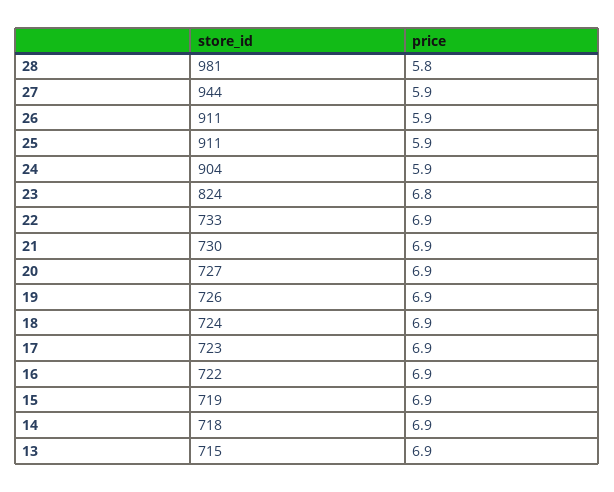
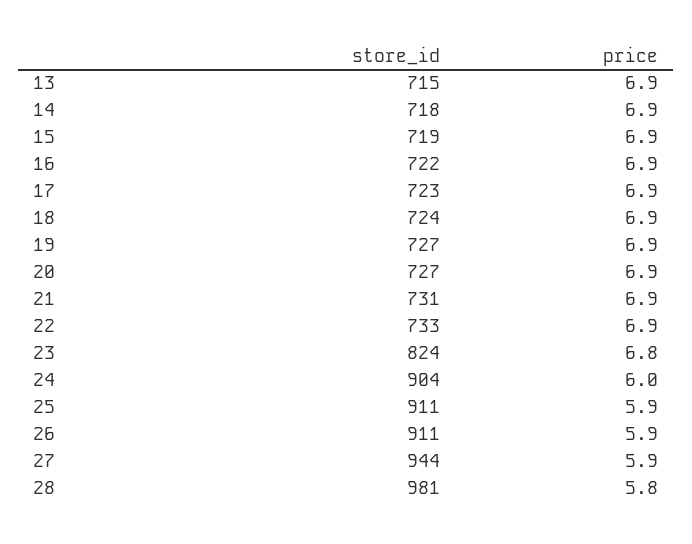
  {
    "store_id": {
      "28": 981,
      "27": 944,
      "26": 911,
      "25": 911,
      "24": 904,
      "23": 824,
      "22": 733,
-     "21": 730,
+     "21": 731,
      "20": 727,
-     "19": 726,
+     "19": 727,
      "18": 724,
      "17": 723,
      "16": 722,
      "15": 719,
      "14": 718,
      "13": 715
    },
    "price": {
      "28": 5.8,
      "27": 5.9,
      "26": 5.9,
      "25": 5.9,
-     "24": 5.9,
+     "24": 6,
      "23": 6.8,
      "22": 6.9,
      "21": 6.9,
      "20": 6.9,
      "19": 6.9,
      "18": 6.9,
      "17": 6.9,
      "16": 6.9,
      "15": 6.9,
      "14": 6.9,
      "13": 6.9
    }
  }

